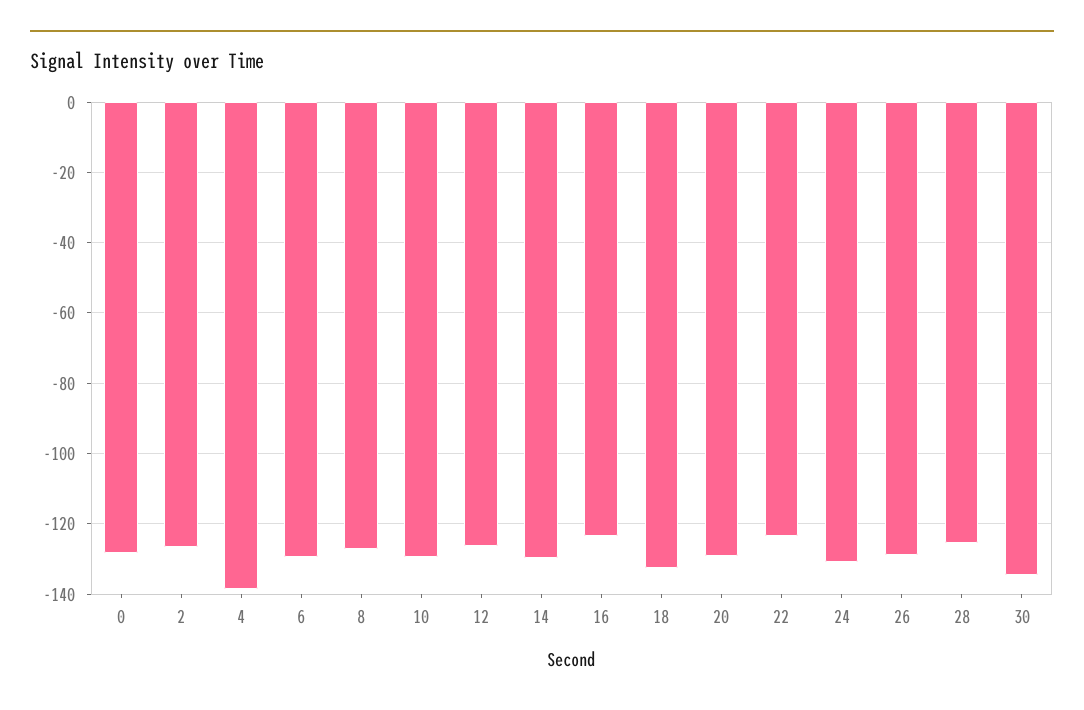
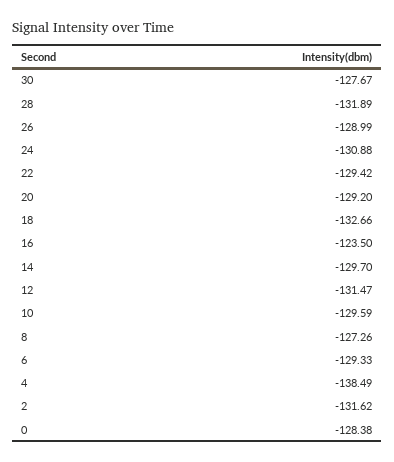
  {
    "0": -128.38,
-   "2": -126,
+   "2": -131.62,
    "4": -138.49,
    "6": -129.33,
    "8": -127.26,
    "10": -129.59,
-   "12": -126,
+   "12": -131.47,
    "14": -129.7,
    "16": -123.5,
    "18": -132.66,
    "20": -129.2,
-   "22": -124,
+   "22": -129.42,
    "24": -130.88,
    "26": -128.99,
-   "28": -126,
+   "28": -131.89,
-   "30": -134
+   "30": -127.67
  }

